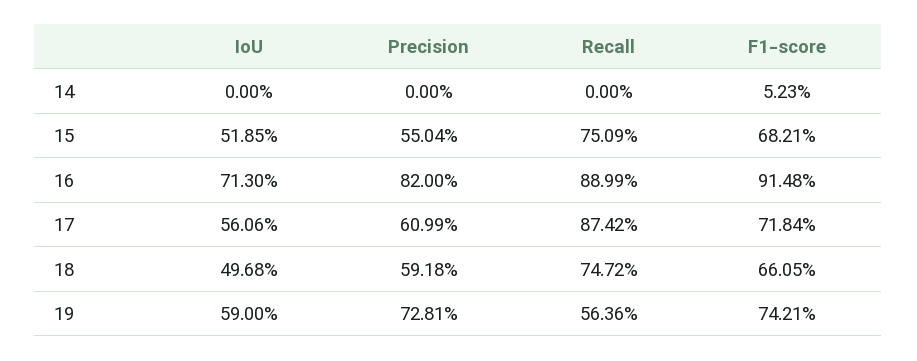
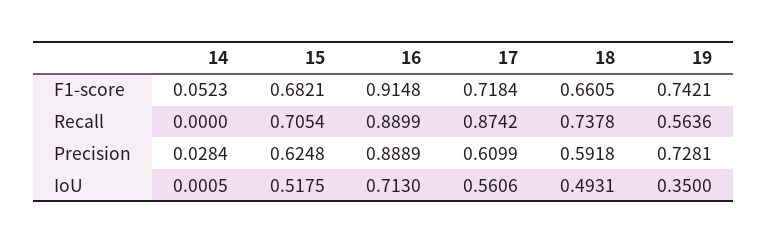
  {
    "IoU": {
-     "14": 0,
+     "14": 0.0005,
-     "15": 0.5185,
+     "15": 0.5175,
      "16": 0.713,
      "17": 0.5606,
-     "18": 0.4968,
+     "18": 0.4931,
-     "19": 0.59
+     "19": 0.35
    },
    "Precision": {
-     "14": 0,
+     "14": 0.0284,
-     "15": 0.5504,
+     "15": 0.6248,
-     "16": 0.82,
+     "16": 0.8889,
      "17": 0.6099,
      "18": 0.5918,
      "19": 0.7281
    },
    "Recall": {
      "14": 0,
-     "15": 0.7509,
+     "15": 0.7054,
      "16": 0.8899,
      "17": 0.8742,
-     "18": 0.7472,
+     "18": 0.7378,
      "19": 0.5636
    },
    "F1-score": {
      "14": 0.0523,
      "15": 0.6821,
      "16": 0.9148,
      "17": 0.7184,
      "18": 0.6605,
      "19": 0.7421
    }
  }

